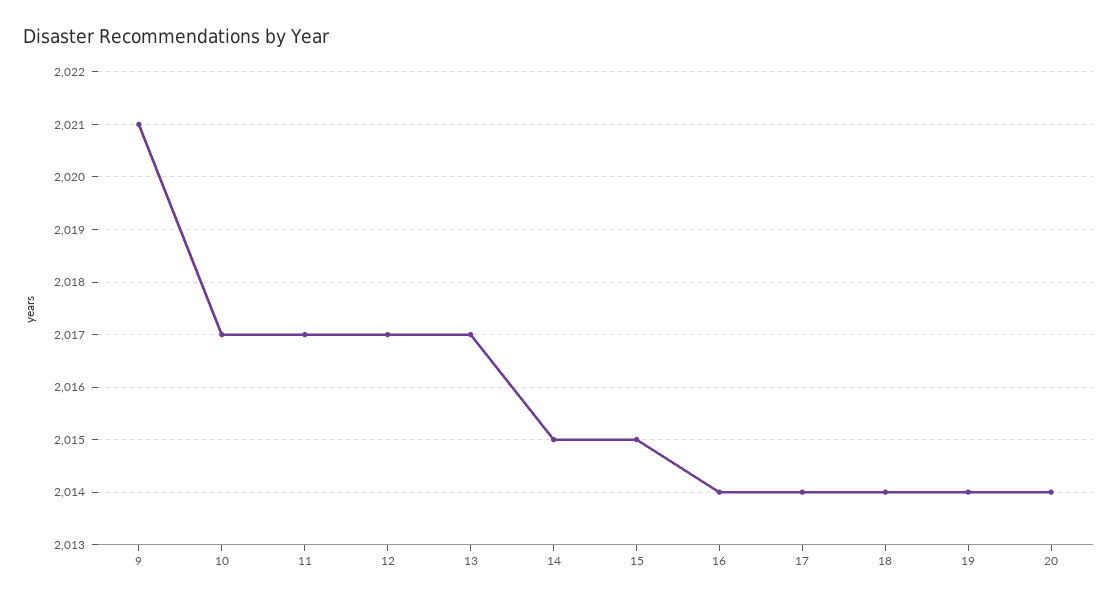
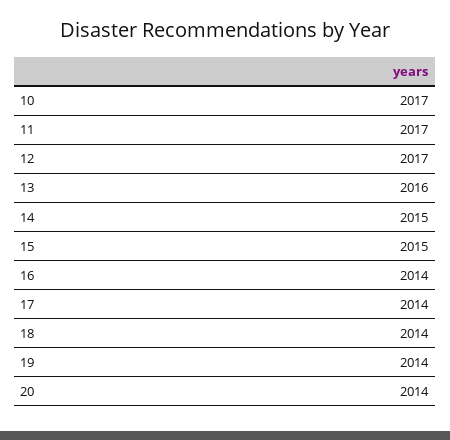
  {
-   "9": 2021,
    "10": 2017,
    "11": 2017,
    "12": 2017,
-   "13": 2017,
+   "13": 2016,
    "14": 2015,
    "15": 2015,
    "16": 2014,
    "17": 2014,
    "18": 2014,
    "19": 2014,
    "20": 2014
  }

